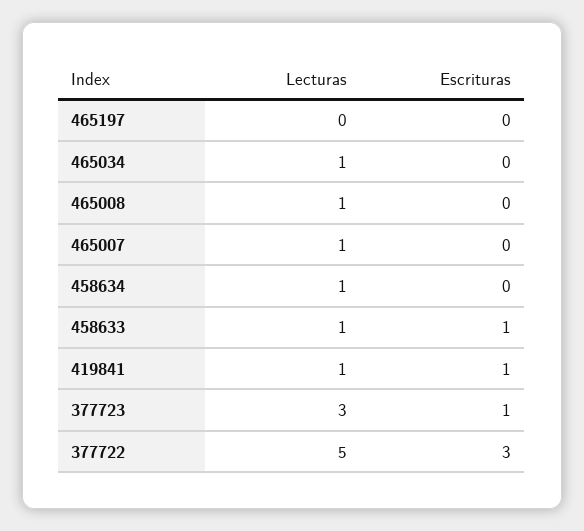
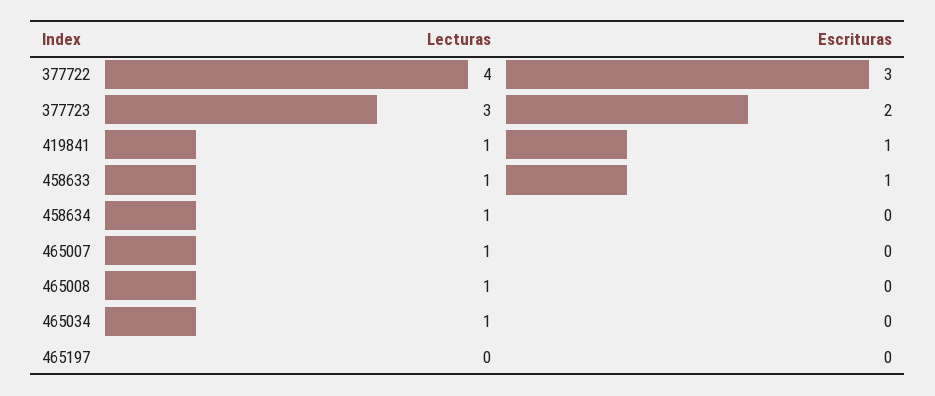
  {
    "Lecturas": {
      "465197": 0,
      "465034": 1,
      "465008": 1,
      "465007": 1,
      "458634": 1,
      "458633": 1,
      "419841": 1,
      "377723": 3,
-     "377722": 5
+     "377722": 4
    },
    "Escrituras": {
      "465197": 0,
      "465034": 0,
      "465008": 0,
      "465007": 0,
      "458634": 0,
      "458633": 1,
      "419841": 1,
-     "377723": 1,
+     "377723": 2,
      "377722": 3
    }
  }

